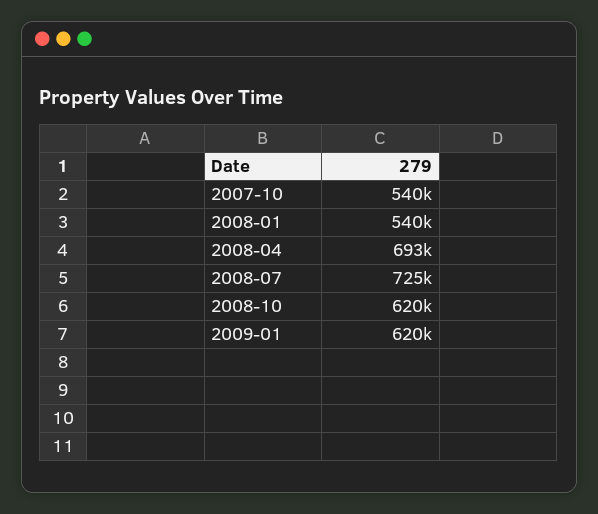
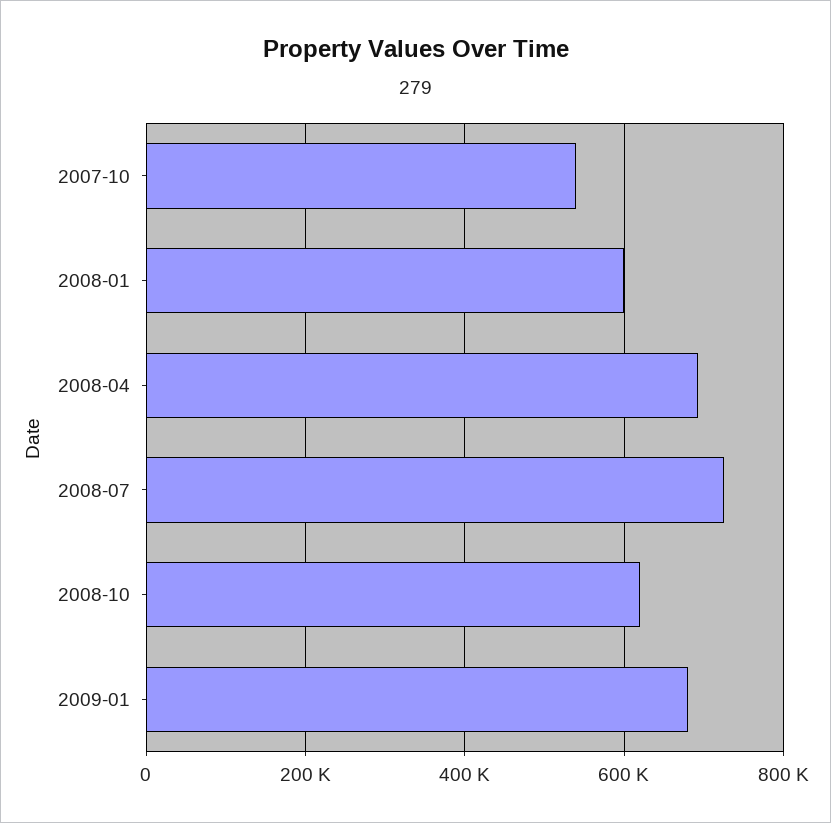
  {
    "2007-10": 540000,
-   "2008-01": 540000,
+   "2008-01": 600000,
    "2008-04": 693000,
    "2008-07": 725000,
    "2008-10": 620000,
-   "2009-01": 620000
+   "2009-01": 680000
  }

